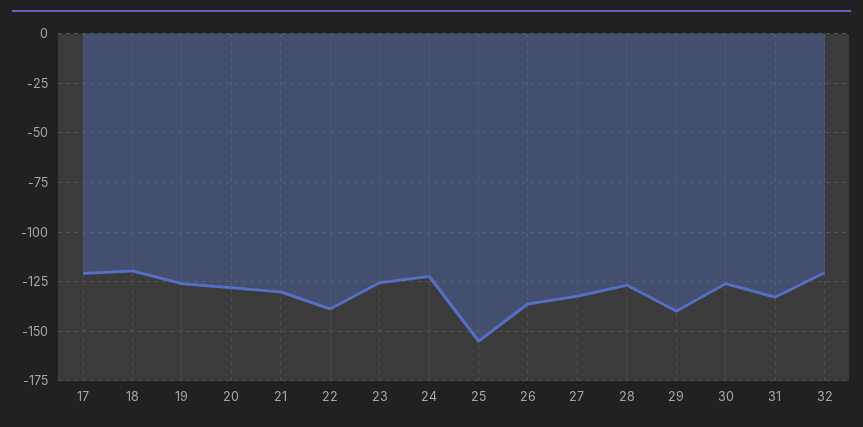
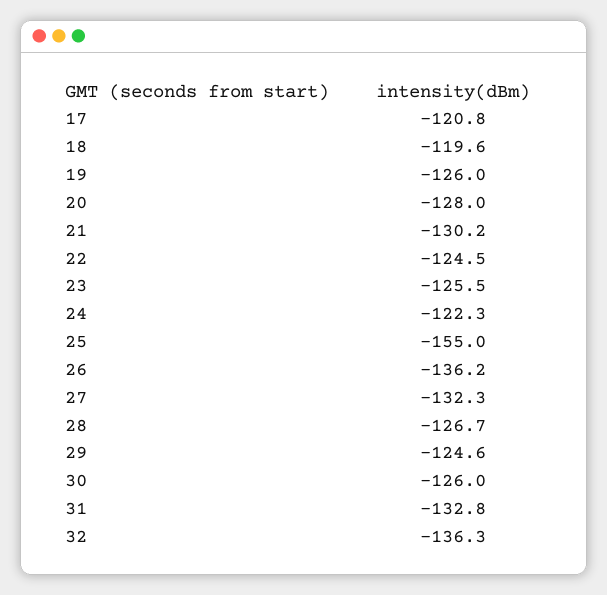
  {
    "17": -120.8,
    "18": -119.6,
    "19": -126,
    "20": -128,
    "21": -130.2,
-   "22": -140,
+   "22": -124.5,
    "23": -125.5,
    "24": -122.3,
    "25": -155,
    "26": -136.2,
    "27": -132.3,
    "28": -126.7,
-   "29": -140,
+   "29": -124.6,
    "30": -126,
    "31": -132.8,
-   "32": -120
+   "32": -136.3
  }

